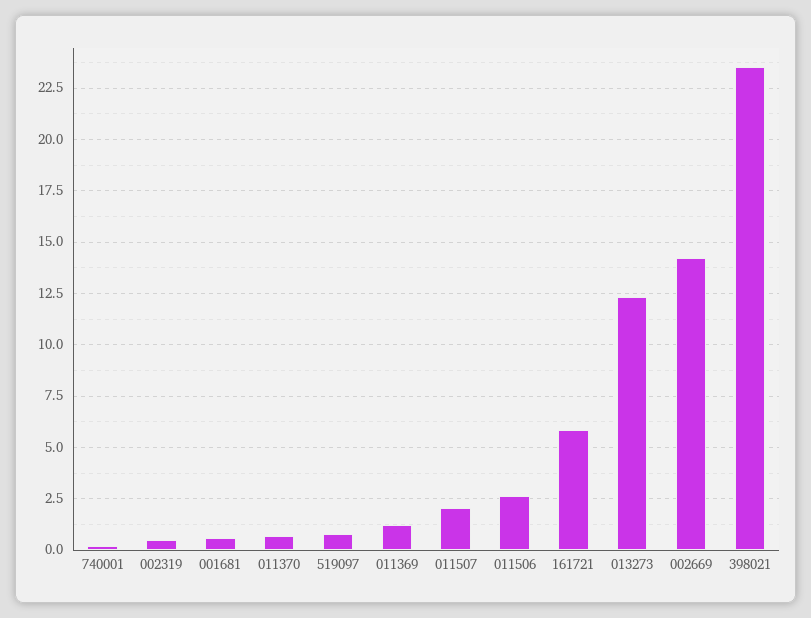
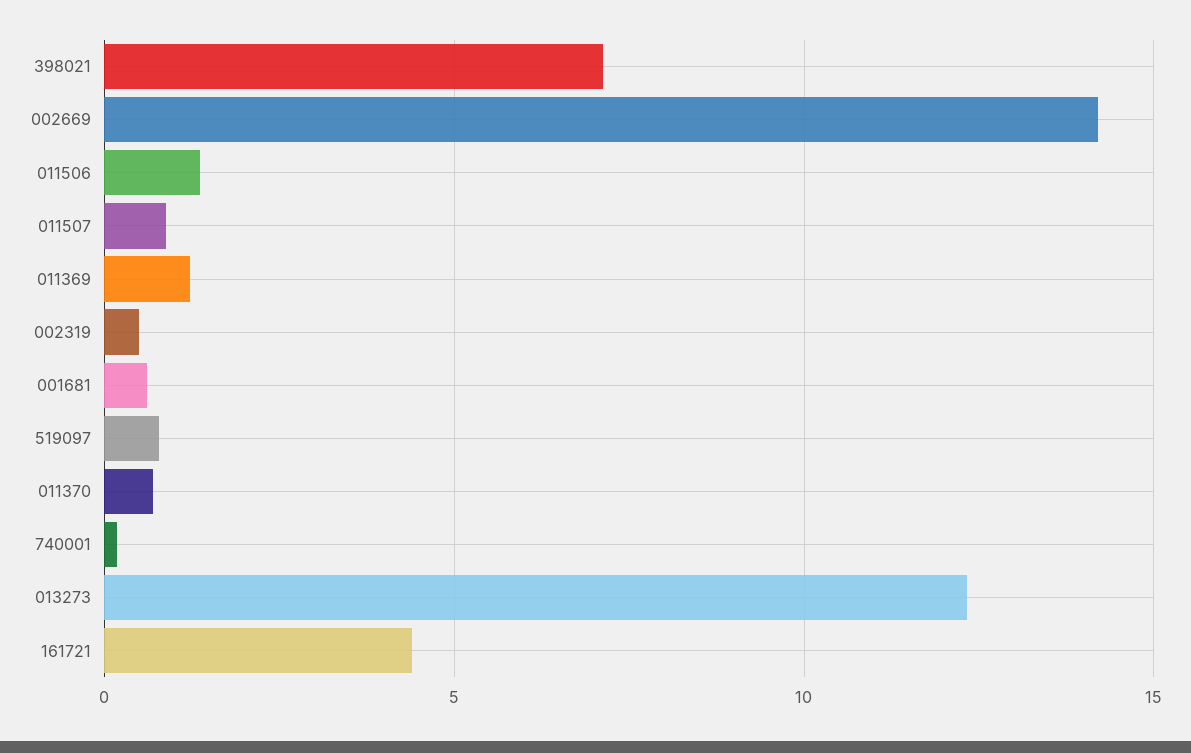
  {
    "740001": 0,
    "002319": 0.5,
    "001681": 0.5,
    "011370": 0.5,
    "519097": 1,
    "011369": 1,
-   "011507": 2,
+   "011507": 1,
-   "011506": 2.5,
+   "011506": 1.5,
-   "161721": 6,
+   "161721": 4.5,
    "013273": 12.5,
    "002669": 14,
-   "398021": 23.5
+   "398021": 7
  }

